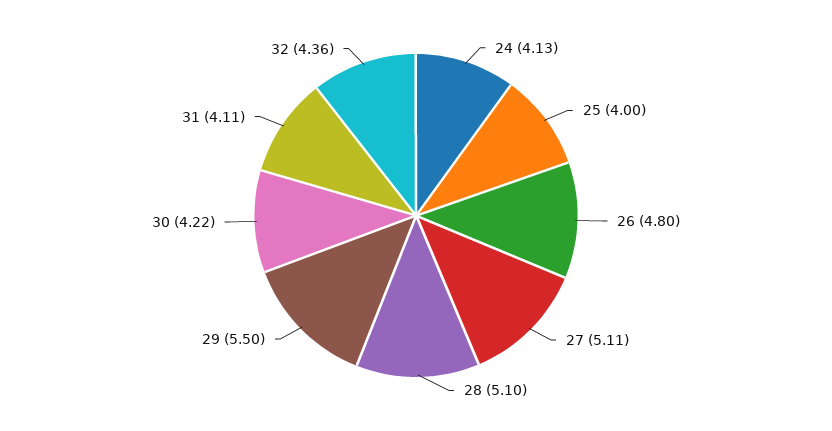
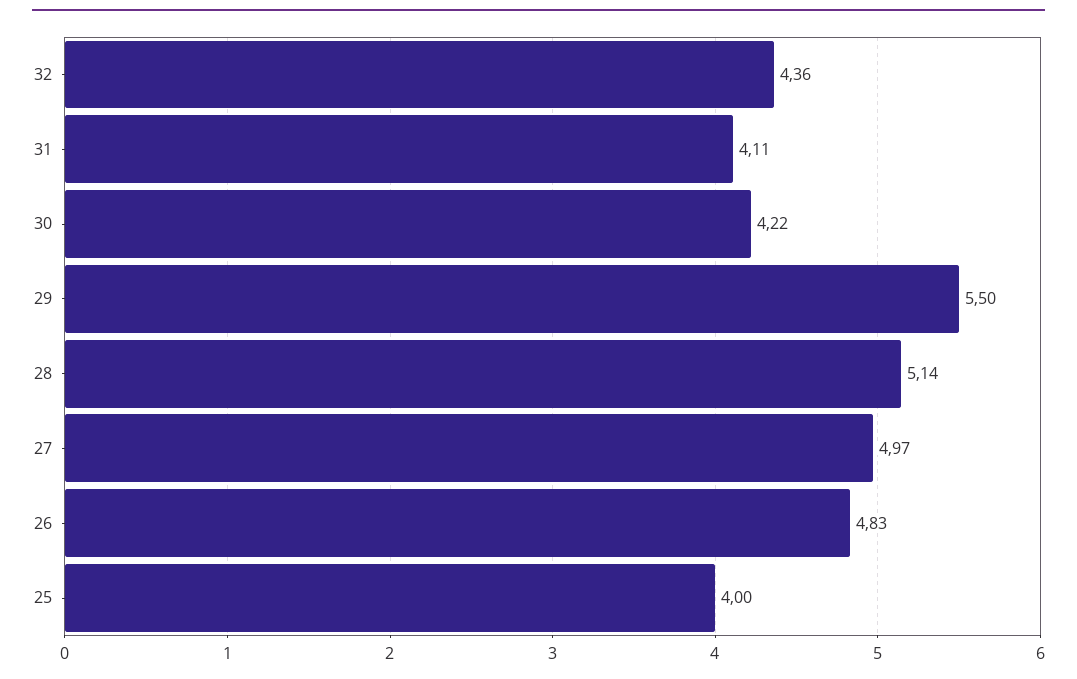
  {
-   "24": 4.13,
    "25": 4,
-   "26": 4.8,
+   "26": 4.83,
-   "27": 5.11,
+   "27": 4.97,
-   "28": 5.1,
+   "28": 5.14,
    "29": 5.5,
    "30": 4.22,
    "31": 4.11,
    "32": 4.36
  }

